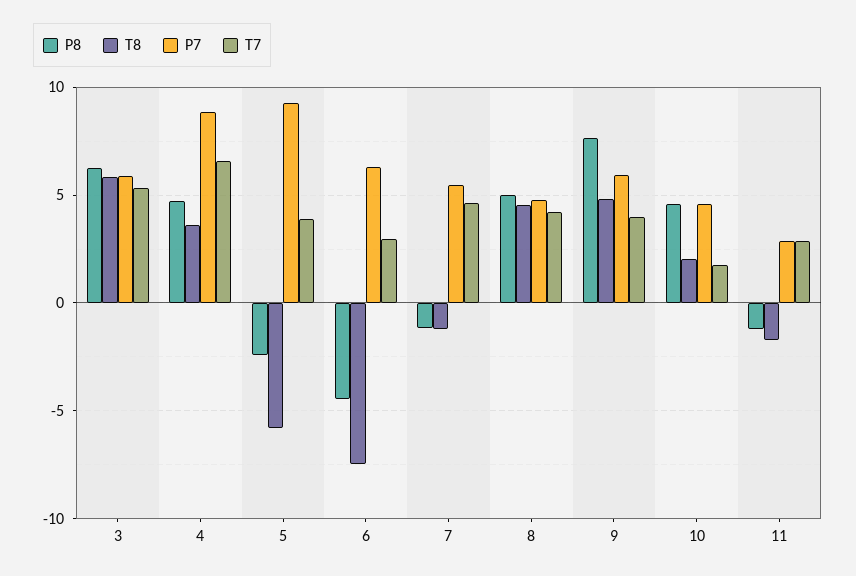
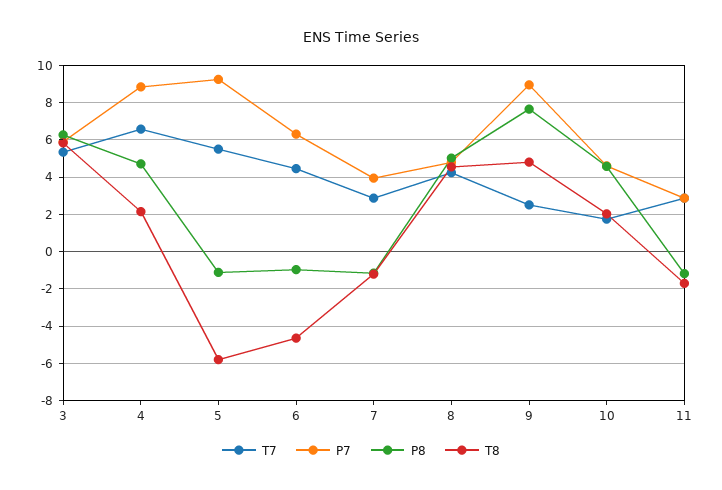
  {
    "P8": {
      "3": 6.5,
      "4": 4.5,
-     "5": -2.5,
+     "5": -1,
-     "6": -4.5,
+     "6": -1,
      "7": -1,
      "8": 5,
      "9": 7.5,
      "10": 4.5,
      "11": -1
    },
    "T8": {
      "3": 6,
-     "4": 3.5,
+     "4": 2,
      "5": -6,
-     "6": -7.5,
+     "6": -4.5,
      "7": -1,
      "8": 4.5,
      "9": 5,
      "10": 2,
      "11": -1.5
    },
    "P7": {
      "3": 6,
      "4": 9,
      "5": 9,
      "6": 6.5,
-     "7": 5.5,
+     "7": 4,
      "8": 5,
-     "9": 6,
+     "9": 9,
      "10": 4.5,
      "11": 3
    },
    "T7": {
      "3": 5.5,
      "4": 6.5,
-     "5": 4,
+     "5": 5.5,
-     "6": 3,
+     "6": 4.5,
-     "7": 4.5,
+     "7": 3,
      "8": 4,
-     "9": 4,
+     "9": 2.5,
      "10": 1.5,
      "11": 3
    }
  }

